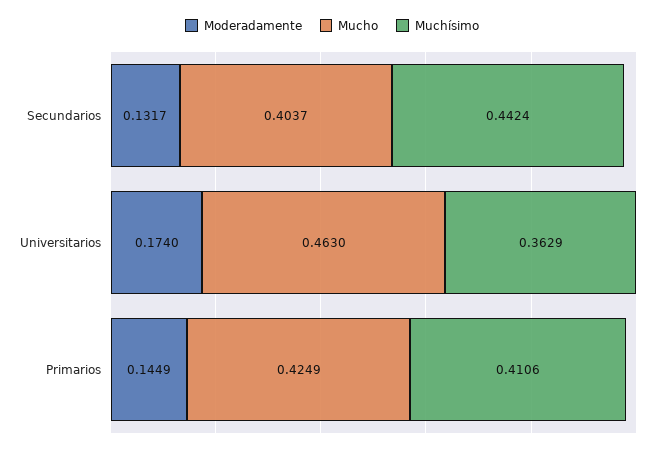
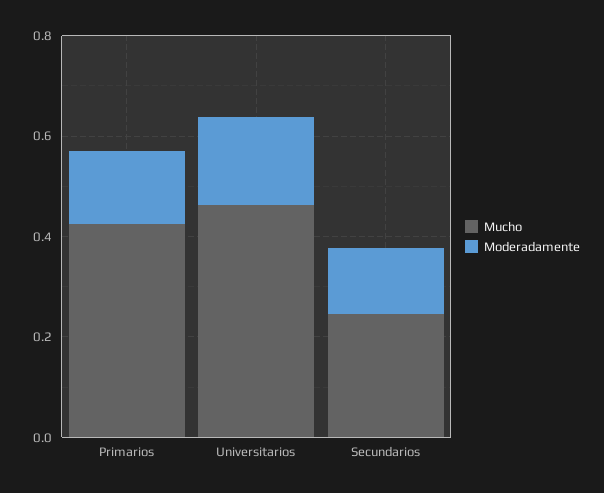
  {
    "Moderadamente": {
      "Secundarios": 0.1317,
      "Universitarios": 0.174,
      "Primarios": 0.1449
    },
    "Mucho": {
-     "Secundarios": 0.4037,
+     "Secundarios": 0.25,
      "Universitarios": 0.463,
      "Primarios": 0.4249
-   },
+   }
-   "Muchísimo": {
-     "Secundarios": 0.4424,
-     "Universitarios": 0.3629,
-     "Primarios": 0.4106
-   }
  }

